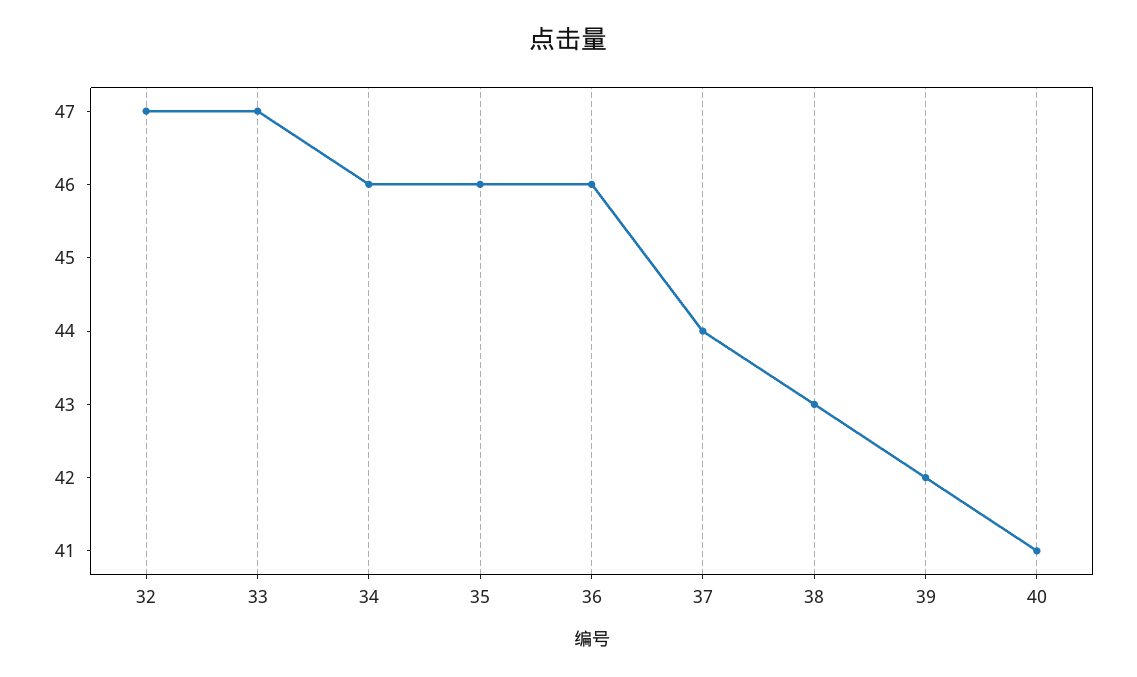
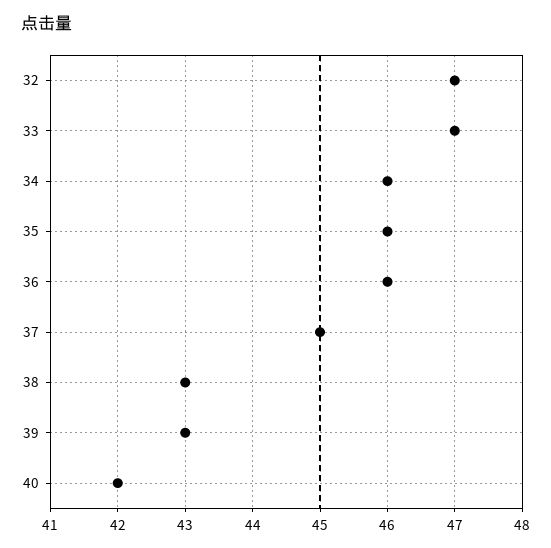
  {
    "32": 47,
    "33": 47,
    "34": 46,
    "35": 46,
    "36": 46,
-   "37": 44,
+   "37": 45,
    "38": 43,
-   "39": 42,
+   "39": 43,
-   "40": 41
+   "40": 42
  }

